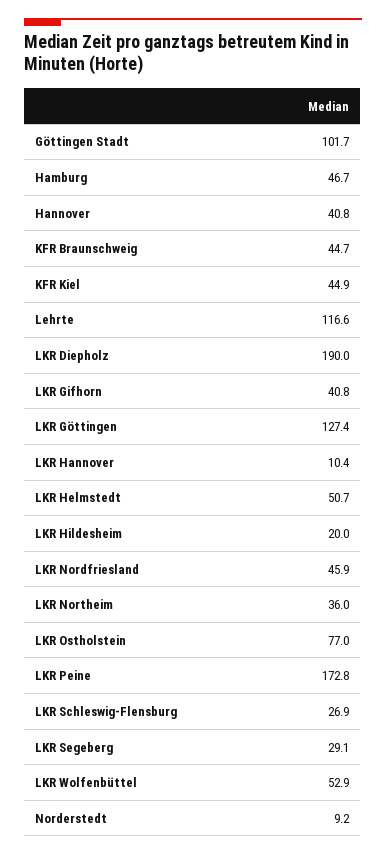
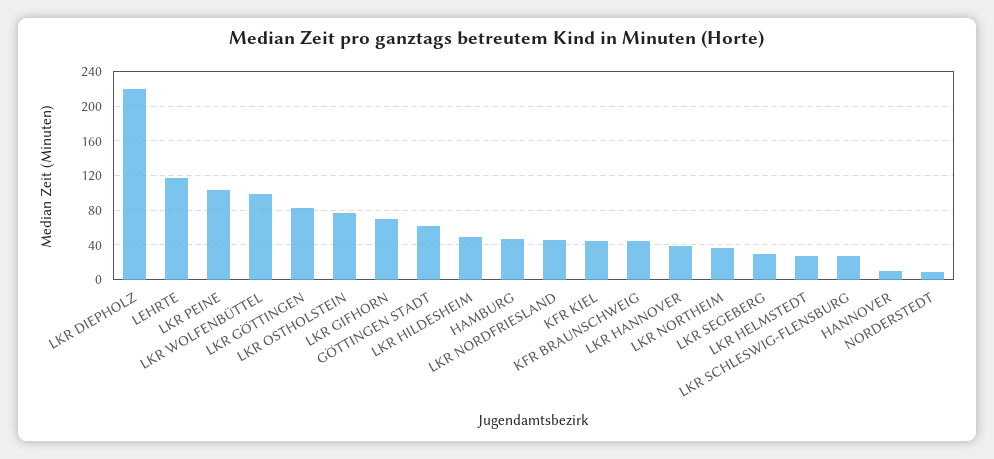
  {
-   "Göttingen Stadt": 101.7,
+   "Göttingen Stadt": 60,
    "Hamburg": 46.7,
-   "Hannover": 40.8,
+   "Hannover": 10,
    "KFR Braunschweig": 44.7,
    "KFR Kiel": 44.9,
    "Lehrte": 116.6,
-   "LKR Diepholz": 190,
+   "LKR Diepholz": 220,
-   "LKR Gifhorn": 40.8,
+   "LKR Gifhorn": 70,
-   "LKR Göttingen": 127.4,
+   "LKR Göttingen": 80,
-   "LKR Hannover": 10.4,
+   "LKR Hannover": 40,
-   "LKR Helmstedt": 50.7,
+   "LKR Helmstedt": 30,
-   "LKR Hildesheim": 20,
+   "LKR Hildesheim": 50,
    "LKR Nordfriesland": 45.9,
    "LKR Northeim": 36,
    "LKR Ostholstein": 77,
-   "LKR Peine": 172.8,
+   "LKR Peine": 100,
    "LKR Schleswig-Flensburg": 26.9,
    "LKR Segeberg": 29.1,
-   "LKR Wolfenbüttel": 52.9,
+   "LKR Wolfenbüttel": 100,
    "Norderstedt": 9.2
  }

